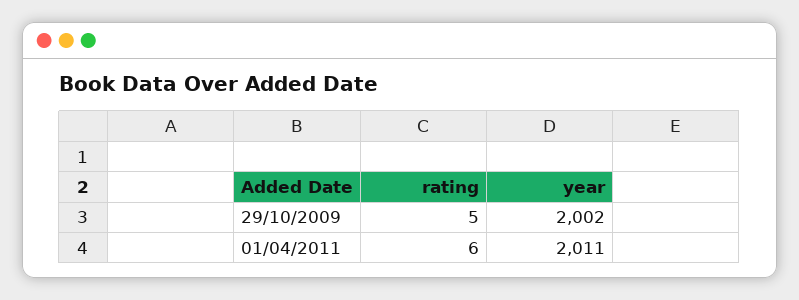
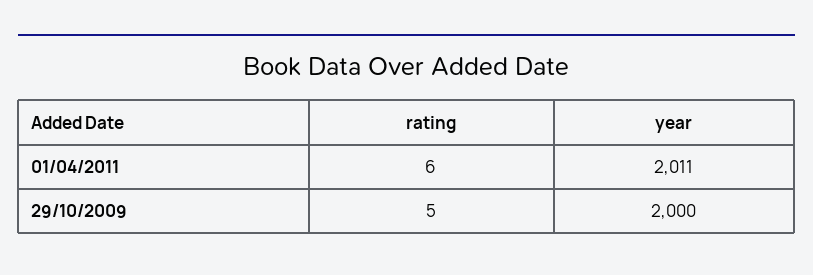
  {
    "rating": {
      "29/10/2009": 5,
      "01/04/2011": 6
    },
    "year": {
-     "29/10/2009": 2002,
+     "29/10/2009": 2000,
      "01/04/2011": 2011
    }
  }

